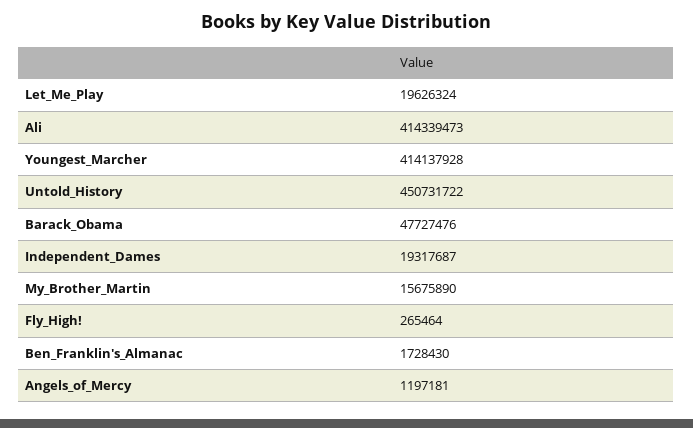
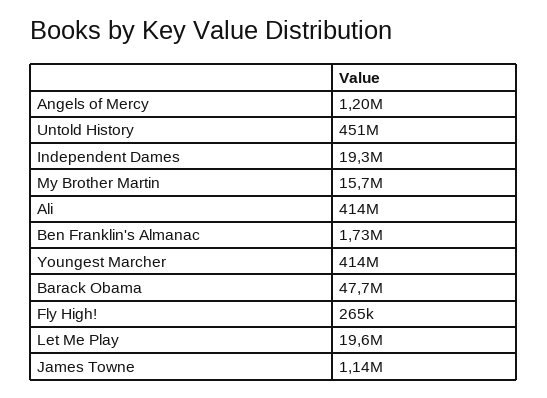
  {
    "Let_Me_Play": 19626324,
    "Ali": 414339473,
    "Youngest_Marcher": 414137928,
    "Untold_History": 450731722,
    "Barack_Obama": 47727476,
    "Independent_Dames": 19317687,
    "My_Brother_Martin": 15675890,
    "Fly_High!": 265464,
    "Ben_Franklin's_Almanac": 1728430,
-   "Angels_of_Mercy": 1197181
+   "Angels_of_Mercy": 1197181,
+   "James Towne": 1140000
  }

